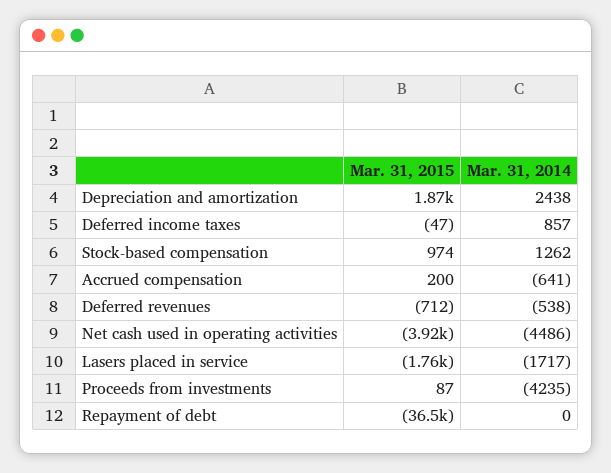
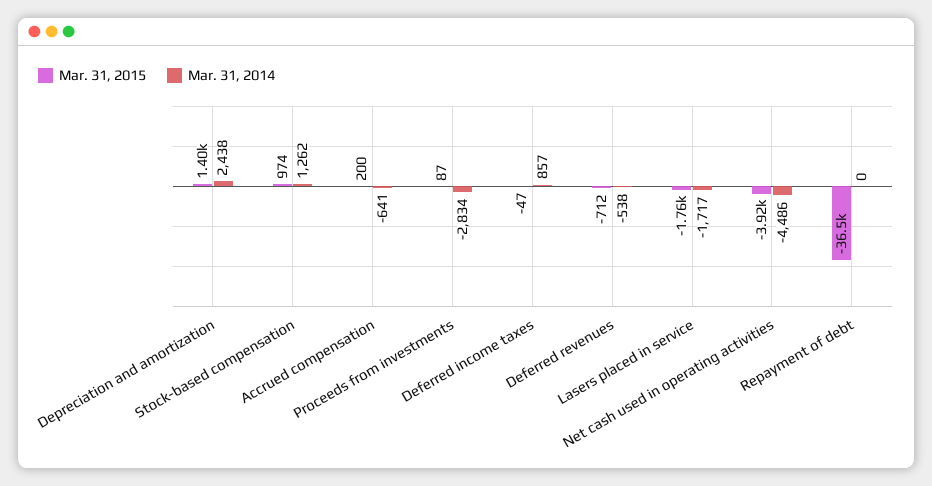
  {
    "Mar. 31, 2015": {
-     "Depreciation and amortization": 1870,
+     "Depreciation and amortization": 1400,
      "Deferred income taxes": -47,
      "Stock-based compensation": 974,
      "Accrued compensation": 200,
      "Deferred revenues": -712,
      "Net cash used in operating activities": -3920,
      "Lasers placed in service": -1760,
      "Proceeds from investments": 87,
      "Repayment of debt": -36500
    },
    "Mar. 31, 2014": {
      "Depreciation and amortization": 2438,
      "Deferred income taxes": 857,
      "Stock-based compensation": 1262,
      "Accrued compensation": -641,
      "Deferred revenues": -538,
      "Net cash used in operating activities": -4486,
      "Lasers placed in service": -1717,
-     "Proceeds from investments": -4235,
+     "Proceeds from investments": -2834,
      "Repayment of debt": 0
    }
  }

